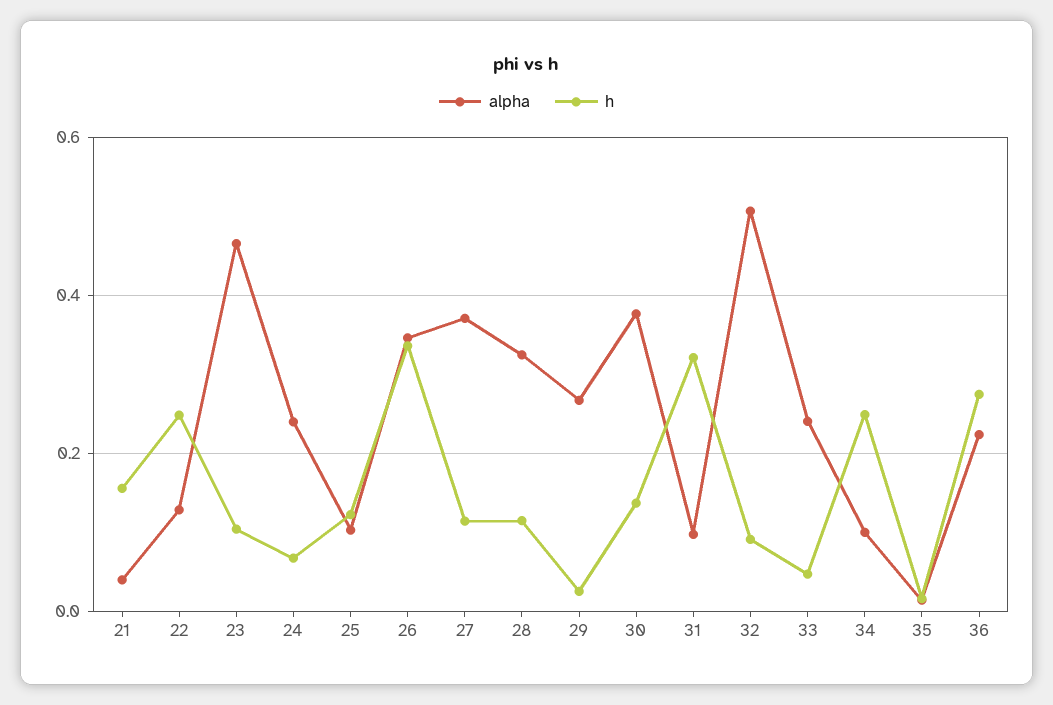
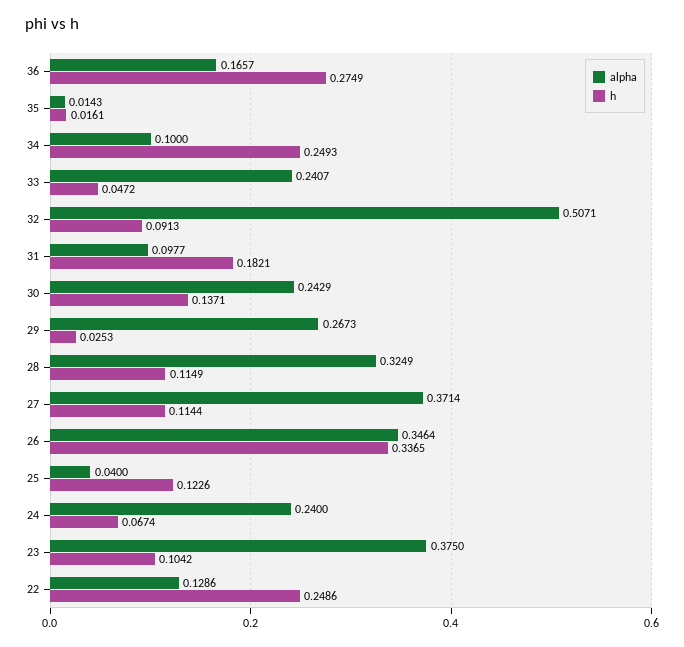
  {
    "alpha": {
-     "21": 0.04,
      "22": 0.1286,
-     "23": 0.46,
+     "23": 0.375,
      "24": 0.24,
-     "25": 0.1,
+     "25": 0.04,
      "26": 0.3464,
      "27": 0.3714,
      "28": 0.3249,
      "29": 0.2673,
-     "30": 0.38,
+     "30": 0.2429,
      "31": 0.0977,
      "32": 0.5071,
      "33": 0.2407,
      "34": 0.1,
      "35": 0.0143,
-     "36": 0.22
+     "36": 0.1657
    },
    "h": {
-     "21": 0.16,
      "22": 0.2486,
      "23": 0.1042,
      "24": 0.0674,
      "25": 0.1226,
      "26": 0.3365,
      "27": 0.1144,
      "28": 0.1149,
      "29": 0.0253,
      "30": 0.1371,
-     "31": 0.32,
+     "31": 0.1821,
      "32": 0.0913,
      "33": 0.0472,
      "34": 0.2493,
      "35": 0.0161,
      "36": 0.2749
    }
  }

